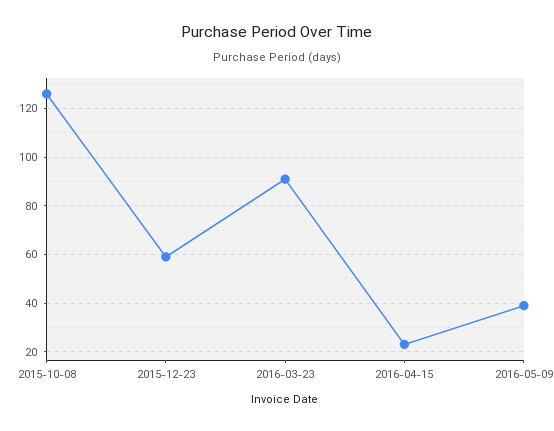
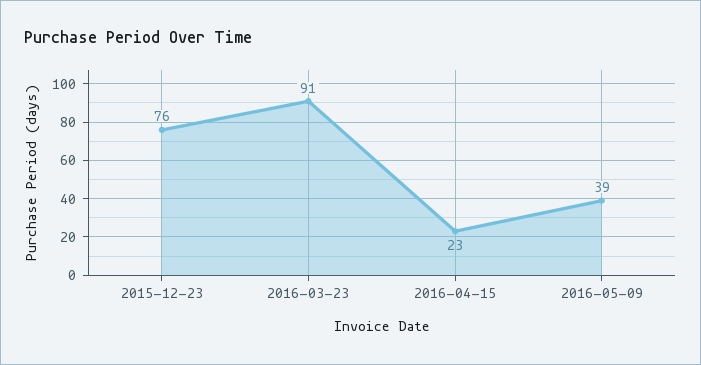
  {
-   "2015-10-08": 125,
-   "2015-12-23": 60,
+   "2015-12-23": 76,
    "2016-03-23": 91,
    "2016-04-15": 23,
    "2016-05-09": 39
  }

